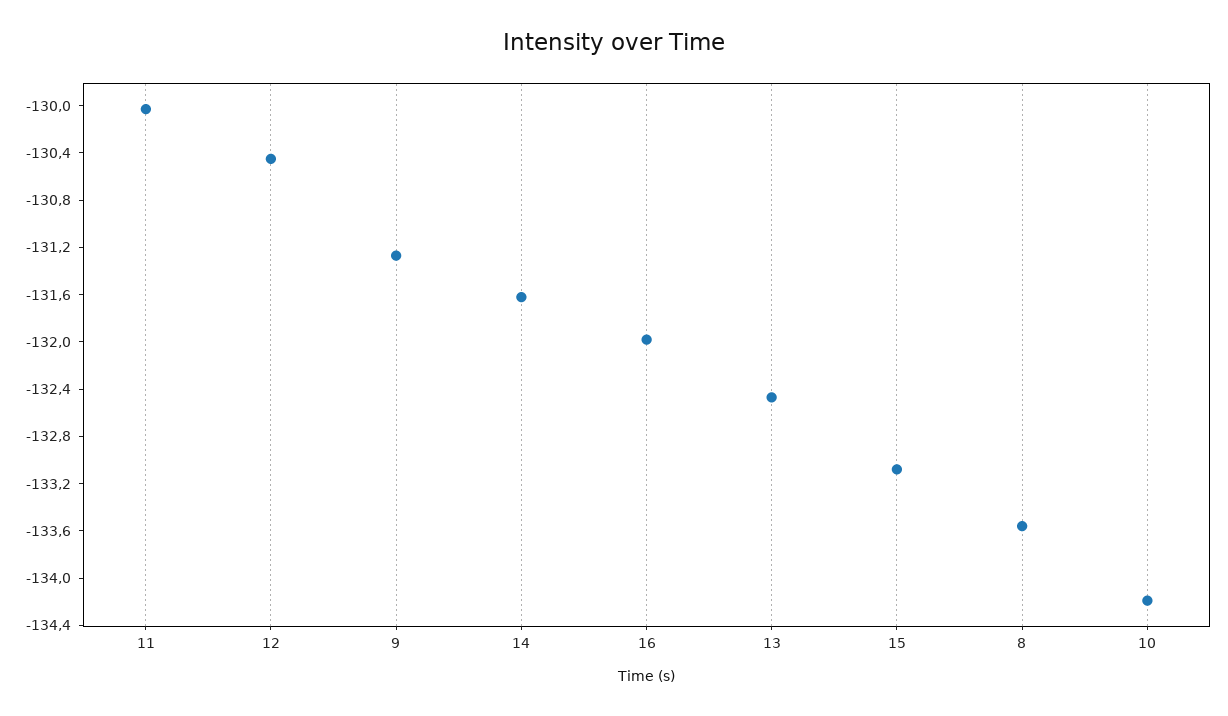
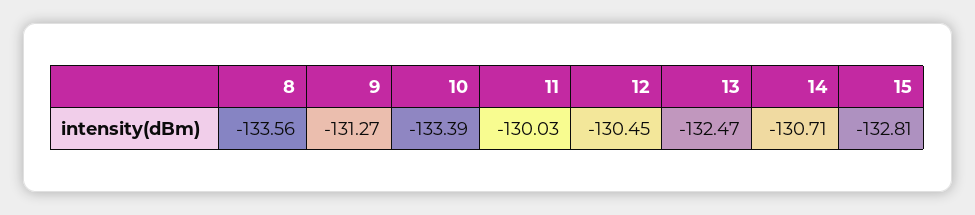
  {
    "11": -130.03,
    "12": -130.45,
    "9": -131.27,
-   "14": -131.6,
+   "14": -130.71,
-   "16": -132,
    "13": -132.47,
-   "15": -133.1,
+   "15": -132.81,
    "8": -133.56,
-   "10": -134.2
+   "10": -133.39
  }

